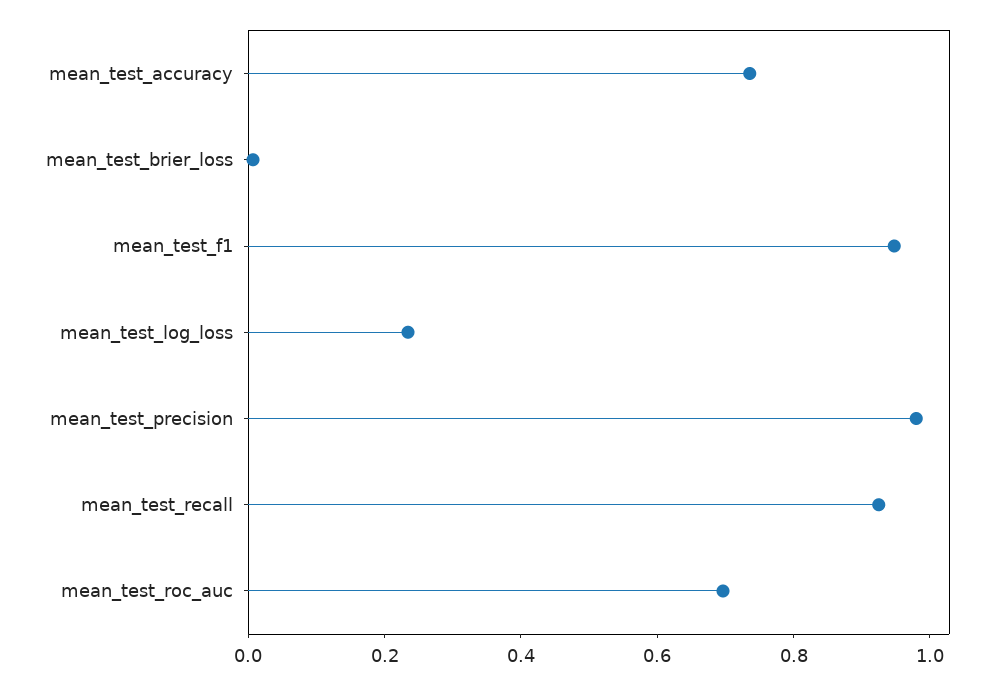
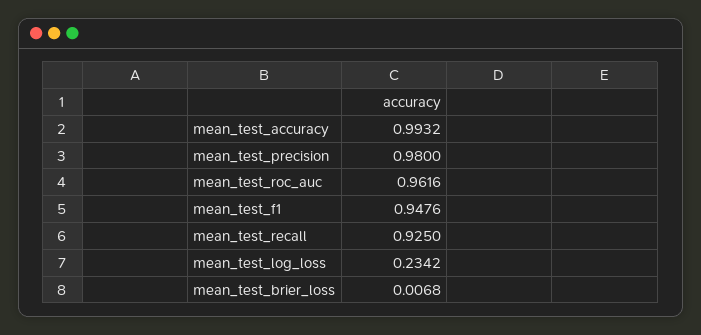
  {
-   "mean_test_accuracy": 0.75,
+   "mean_test_accuracy": 0.9932,
    "mean_test_brier_loss": 0.0068,
    "mean_test_f1": 0.9476,
    "mean_test_log_loss": 0.2342,
    "mean_test_precision": 0.98,
    "mean_test_recall": 0.925,
-   "mean_test_roc_auc": 0.7
+   "mean_test_roc_auc": 0.9616
  }

